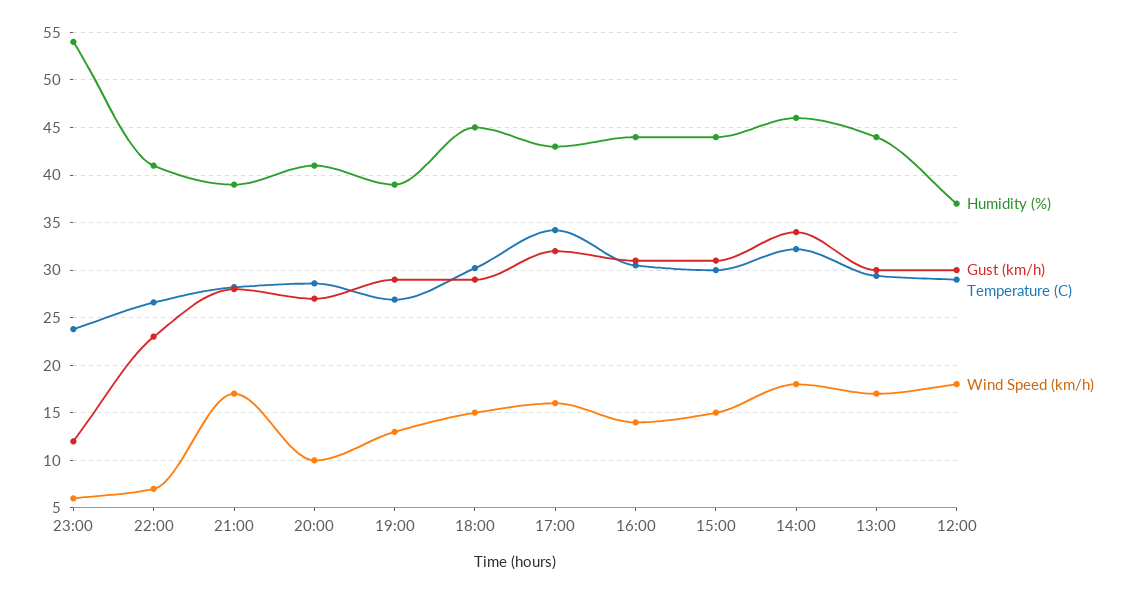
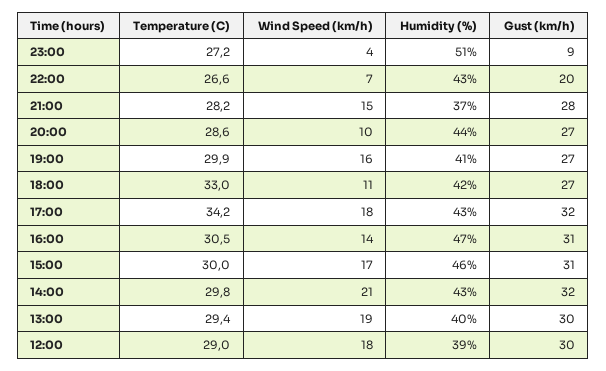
  {
    "Humidity (%)": {
-     "23:00": 54,
+     "23:00": 51,
-     "22:00": 41,
+     "22:00": 43,
-     "21:00": 39,
+     "21:00": 37,
-     "20:00": 41,
+     "20:00": 44,
-     "19:00": 39,
+     "19:00": 41,
-     "18:00": 45,
+     "18:00": 42,
      "17:00": 43,
-     "16:00": 44,
+     "16:00": 47,
-     "15:00": 44,
+     "15:00": 46,
-     "14:00": 46,
+     "14:00": 43,
-     "13:00": 44,
+     "13:00": 40,
-     "12:00": 37
+     "12:00": 39
    },
    "Gust (km/h)": {
-     "23:00": 12,
+     "23:00": 9,
-     "22:00": 23,
+     "22:00": 20,
      "21:00": 28,
      "20:00": 27,
-     "19:00": 29,
+     "19:00": 27,
-     "18:00": 29,
+     "18:00": 27,
      "17:00": 32,
      "16:00": 31,
      "15:00": 31,
-     "14:00": 34,
+     "14:00": 32,
      "13:00": 30,
      "12:00": 30
    },
    "Temperature (C)": {
-     "23:00": 24,
+     "23:00": 27.2,
      "22:00": 26.6,
      "21:00": 28.2,
      "20:00": 28.6,
-     "19:00": 27,
+     "19:00": 29.9,
-     "18:00": 30,
+     "18:00": 33,
      "17:00": 34.2,
      "16:00": 30.5,
      "15:00": 30,
-     "14:00": 32,
+     "14:00": 29.8,
      "13:00": 29.4,
      "12:00": 29
    },
    "Wind Speed (km/h)": {
-     "23:00": 6,
+     "23:00": 4,
      "22:00": 7,
-     "21:00": 17,
+     "21:00": 15,
      "20:00": 10,
-     "19:00": 13,
+     "19:00": 16,
-     "18:00": 15,
+     "18:00": 11,
-     "17:00": 16,
+     "17:00": 18,
      "16:00": 14,
-     "15:00": 15,
+     "15:00": 17,
-     "14:00": 18,
+     "14:00": 21,
-     "13:00": 17,
+     "13:00": 19,
      "12:00": 18
    }
  }

